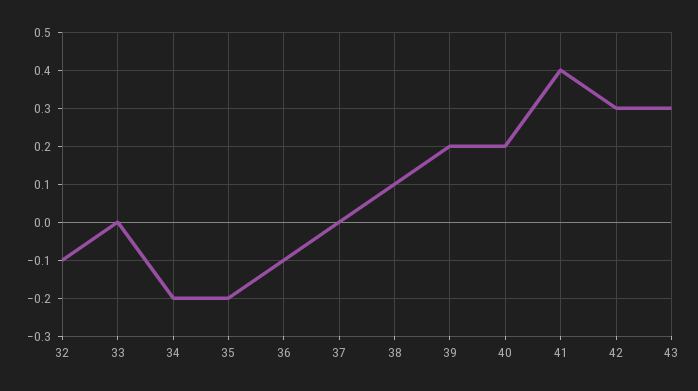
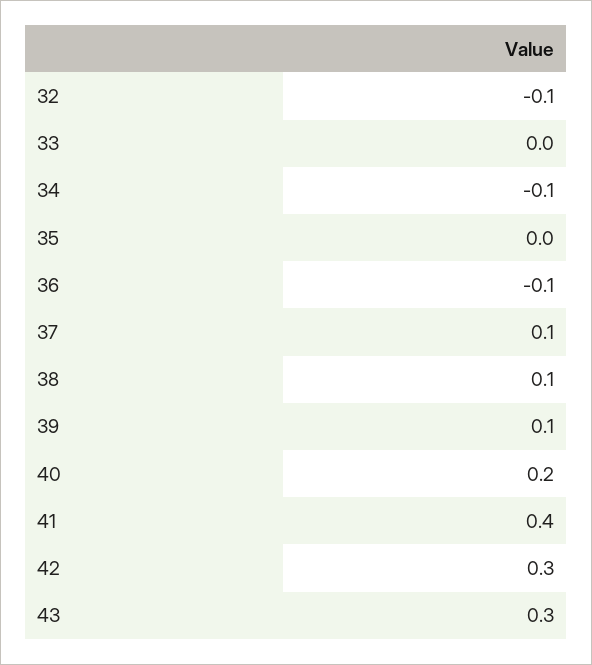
  {
    "32": -0.1,
    "33": 0,
-   "34": -0.2,
+   "34": -0.1,
-   "35": -0.2,
+   "35": 0,
    "36": -0.1,
-   "37": 0,
+   "37": 0.1,
    "38": 0.1,
-   "39": 0.2,
+   "39": 0.1,
    "40": 0.2,
    "41": 0.4,
    "42": 0.3,
    "43": 0.3
  }

